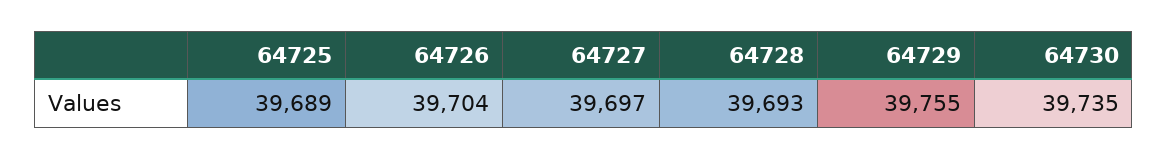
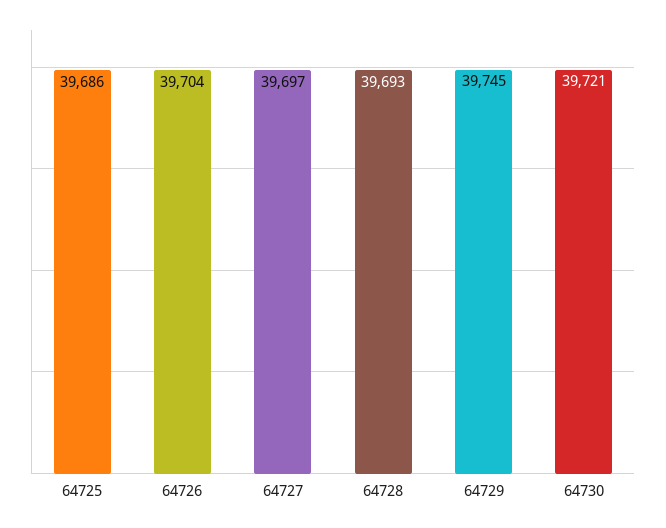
  {
-   "64725": 39689,
+   "64725": 39686,
    "64726": 39704,
    "64727": 39697,
    "64728": 39693,
-   "64729": 39755,
+   "64729": 39745,
-   "64730": 39735
+   "64730": 39721
  }

